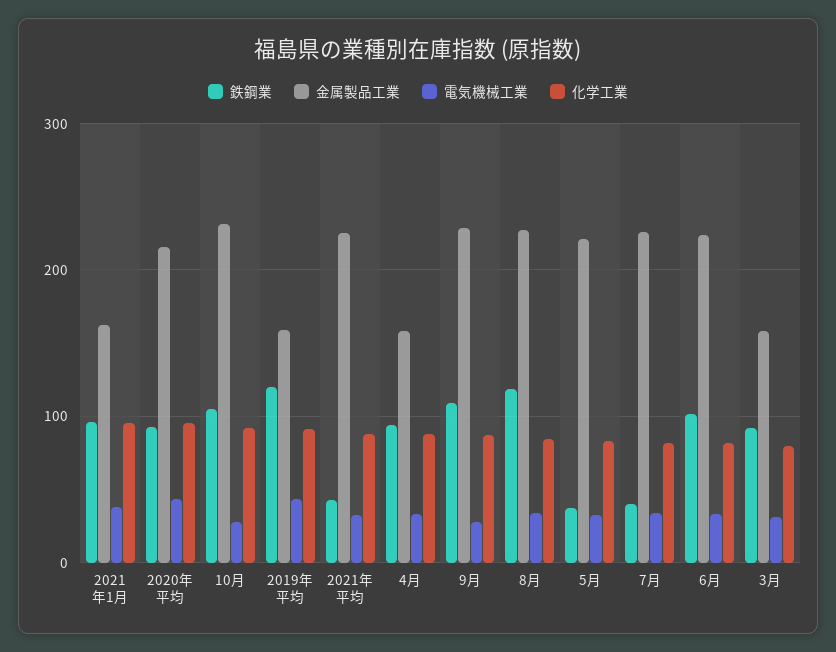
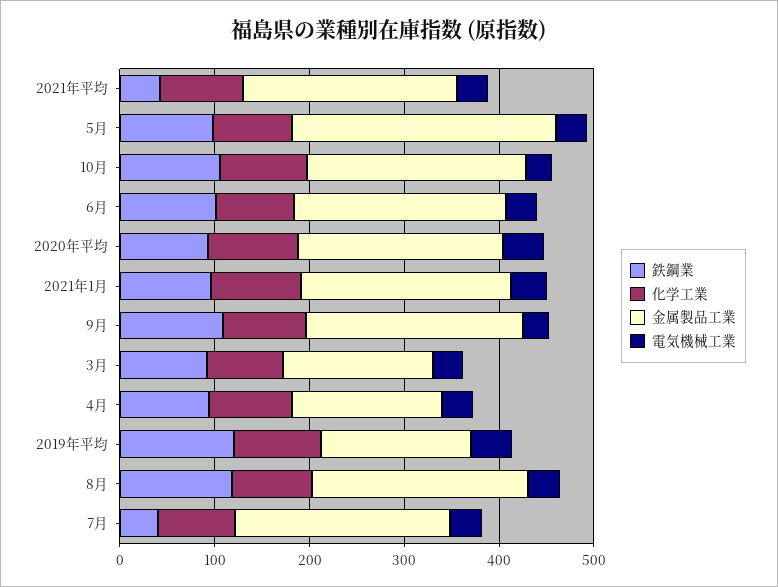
  {
    "鉄鋼業": {
      "2021年1月": 100,
      "2020年平均": 90,
      "10月": 110,
      "2019年平均": 120,
      "2021年平均": 40,
      "4月": 90,
      "9月": 110,
      "8月": 120,
-     "5月": 40,
+     "5月": 100,
      "7月": 40,
      "6月": 100,
      "3月": 90
    },
    "金属製品工業": {
-     "2021年1月": 160,
+     "2021年1月": 220,
      "2020年平均": 220,
      "10月": 230,
      "2019年平均": 160,
      "2021年平均": 230,
      "4月": 160,
      "9月": 230,
      "8月": 230,
-     "5月": 220,
+     "5月": 280,
      "7月": 230,
      "6月": 220,
      "3月": 160
    },
    "電気機械工業": {
      "2021年1月": 40,
      "2020年平均": 40,
      "10月": 30,
      "2019年平均": 40,
      "2021年平均": 30,
      "4月": 30,
      "9月": 30,
      "8月": 30,
      "5月": 30,
      "7月": 30,
      "6月": 30,
      "3月": 30
    },
    "化学工業": {
      "2021年1月": 100,
      "2020年平均": 100,
      "10月": 90,
      "2019年平均": 90,
      "2021年平均": 90,
      "4月": 90,
      "9月": 90,
      "8月": 80,
      "5月": 80,
      "7月": 80,
      "6月": 80,
      "3月": 80
    }
  }

